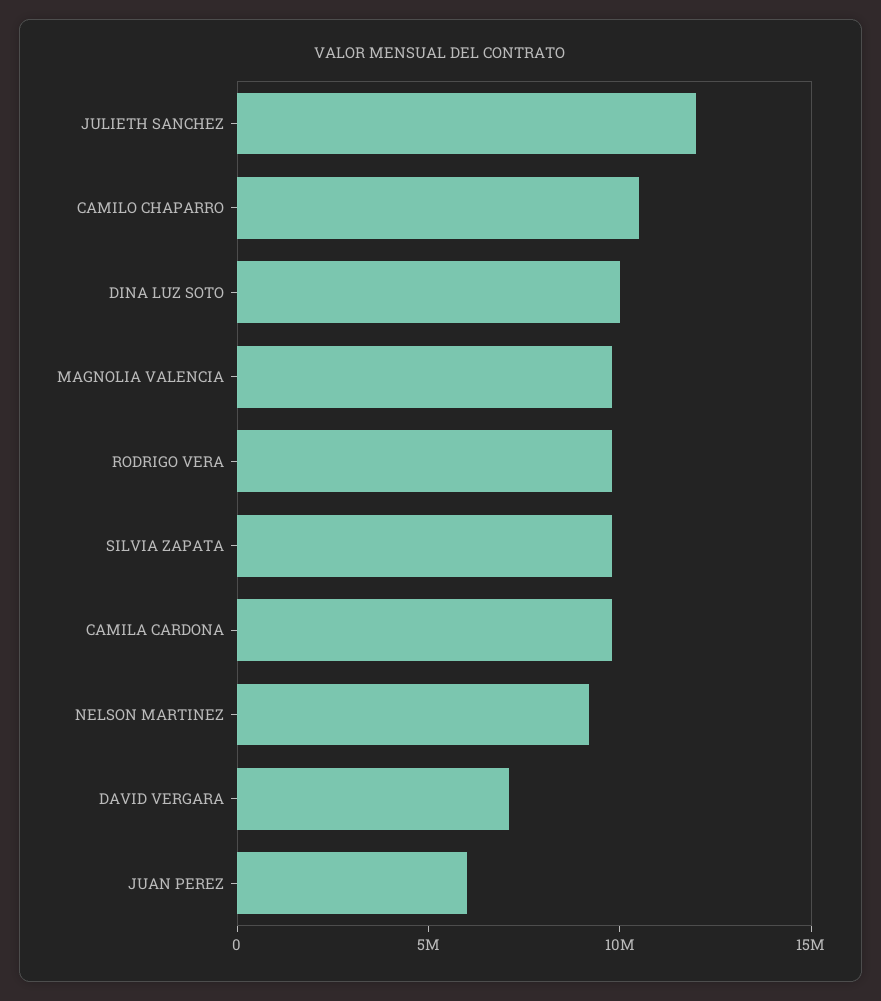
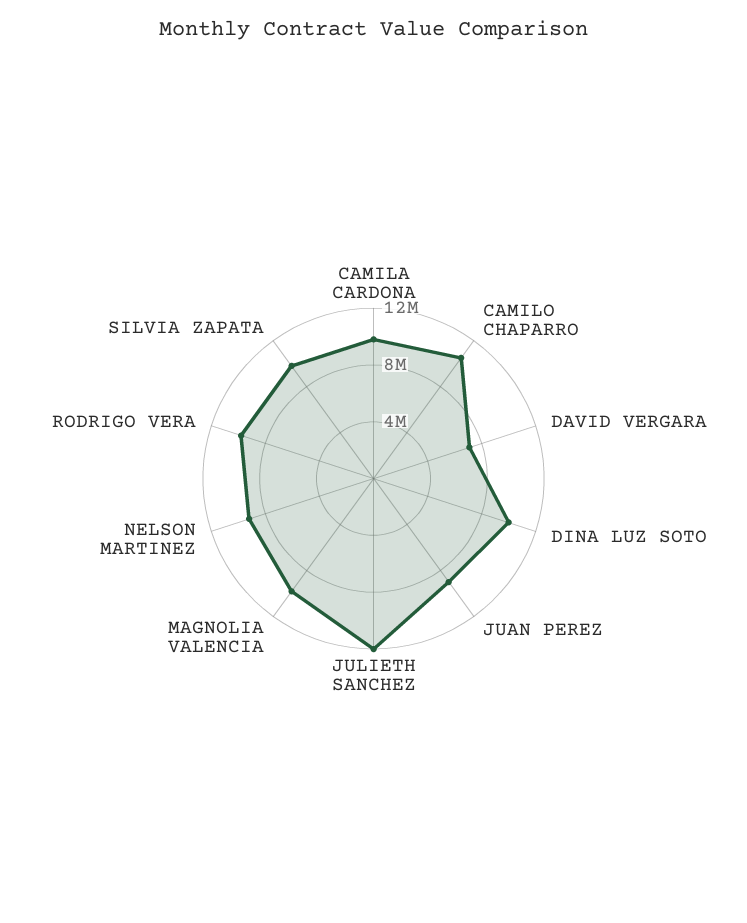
  {
    "JULIETH SANCHEZ": 12000000,
    "CAMILO CHAPARRO": 11000000,
    "DINA LUZ SOTO": 10000000,
    "MAGNOLIA VALENCIA": 10000000,
    "RODRIGO VERA": 10000000,
    "SILVIA ZAPATA": 10000000,
    "CAMILA CARDONA": 10000000,
    "NELSON MARTINEZ": 9000000,
    "DAVID VERGARA": 7000000,
-   "JUAN PEREZ": 6000000
+   "JUAN PEREZ": 9000000
  }

